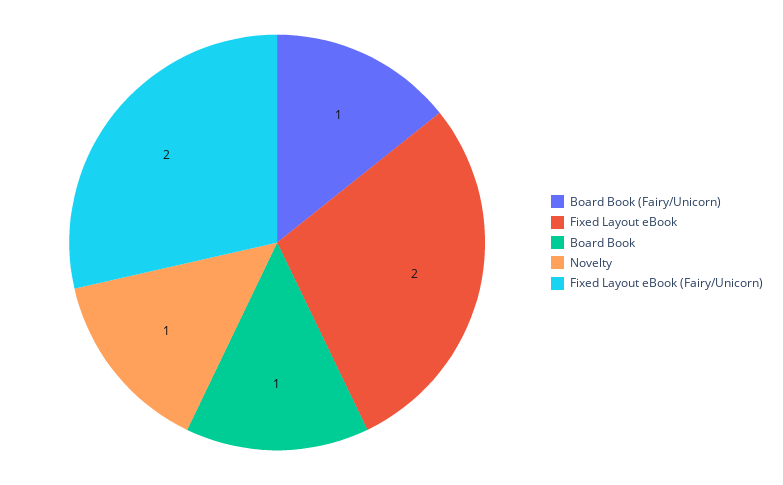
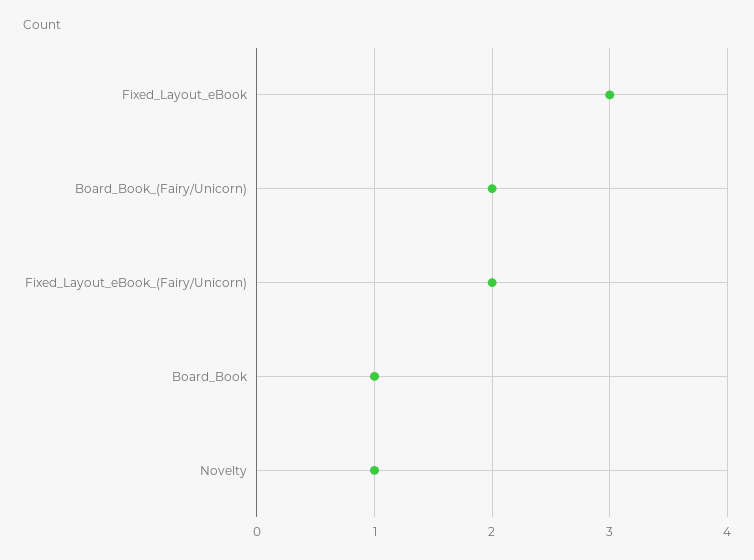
  {
-   "Board Book (Fairy/Unicorn)": 1,
+   "Board Book (Fairy/Unicorn)": 2,
-   "Fixed Layout eBook": 2,
+   "Fixed Layout eBook": 3,
    "Board Book": 1,
    "Novelty": 1,
    "Fixed Layout eBook (Fairy/Unicorn)": 2
  }

